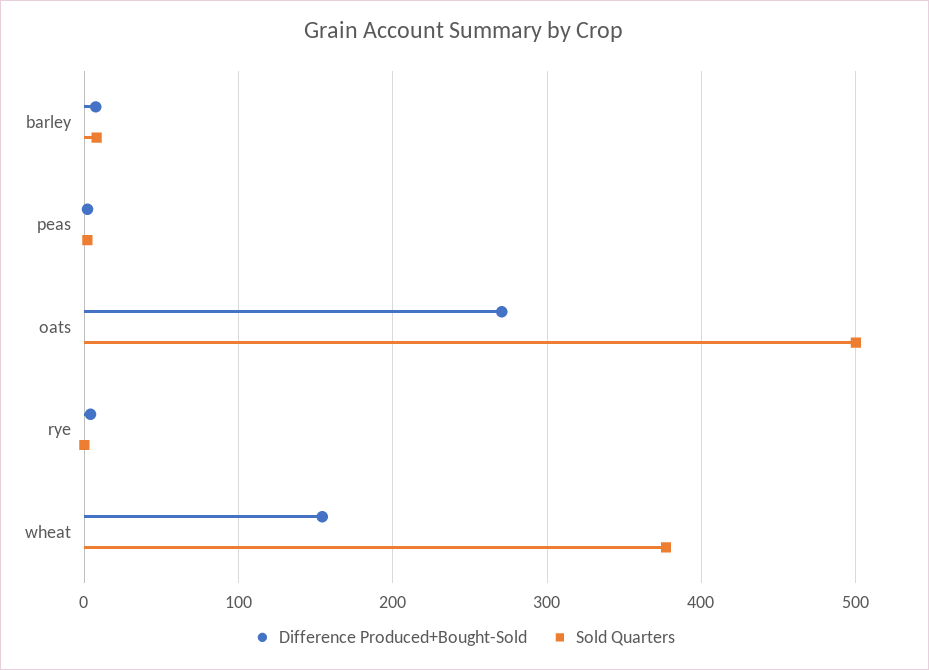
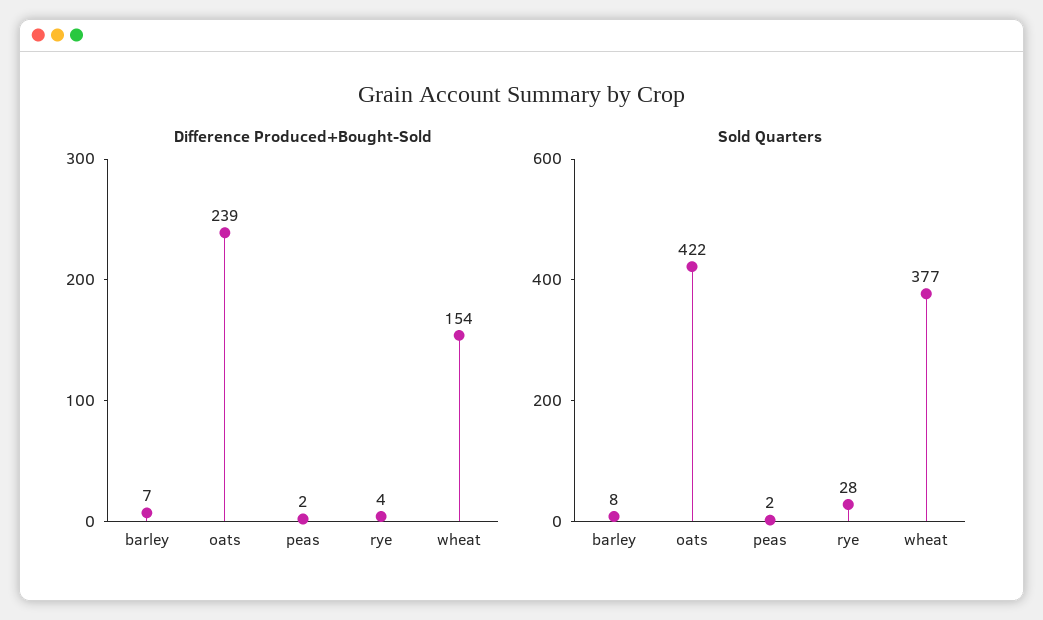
  {
    "Difference Produced+Bought-Sold": {
      "barley": 7,
      "peas": 2,
-     "oats": 270,
+     "oats": 239,
      "rye": 4,
      "wheat": 154
    },
    "Sold Quarters": {
      "barley": 8,
      "peas": 2,
-     "oats": 500,
+     "oats": 422,
-     "rye": 0,
+     "rye": 28,
      "wheat": 377
    }
  }

